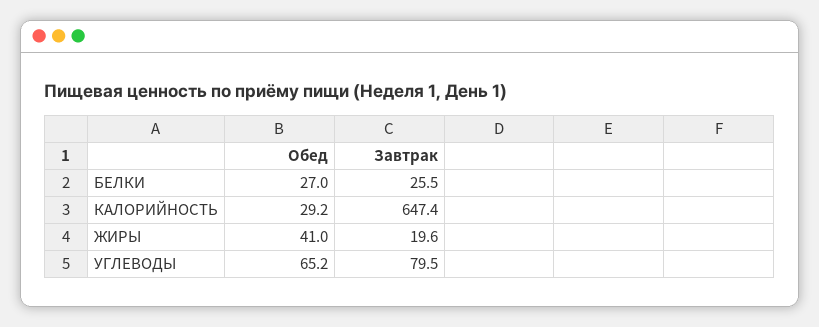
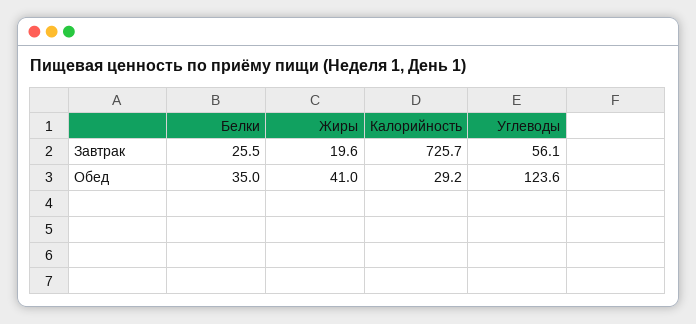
  {
    "Обед": {
-     "БЕЛКИ": 27,
+     "БЕЛКИ": 35,
      "КАЛОРИЙНОСТЬ": 29.2,
      "ЖИРЫ": 41,
-     "УГЛЕВОДЫ": 65.2
+     "УГЛЕВОДЫ": 123.6
    },
    "Завтрак": {
      "БЕЛКИ": 25.5,
-     "КАЛОРИЙНОСТЬ": 647.4,
+     "КАЛОРИЙНОСТЬ": 725.7,
      "ЖИРЫ": 19.6,
-     "УГЛЕВОДЫ": 79.5
+     "УГЛЕВОДЫ": 56.1
    }
  }

